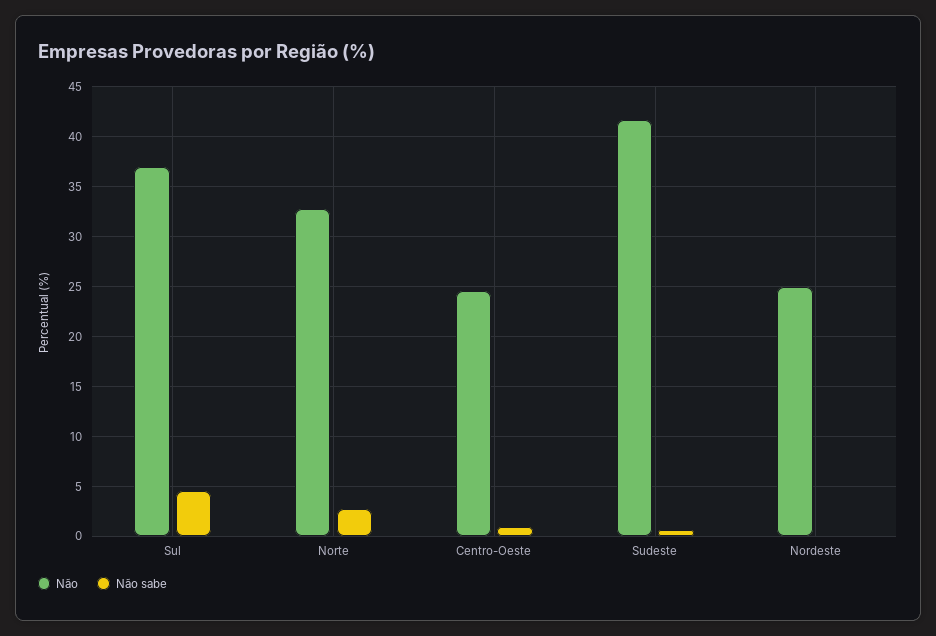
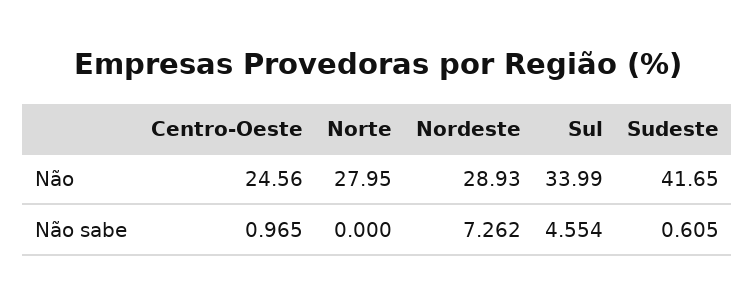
  {
    "Não": {
-     "Sul": 37,
+     "Sul": 33.99,
-     "Norte": 33,
+     "Norte": 27.95,
      "Centro-Oeste": 24.56,
      "Sudeste": 41.65,
-     "Nordeste": 25
+     "Nordeste": 28.93
    },
    "Não sabe": {
      "Sul": 4.554,
-     "Norte": 3,
+     "Norte": 0,
      "Centro-Oeste": 0.965,
      "Sudeste": 0.605,
-     "Nordeste": 0
+     "Nordeste": 7.262
    }
  }

